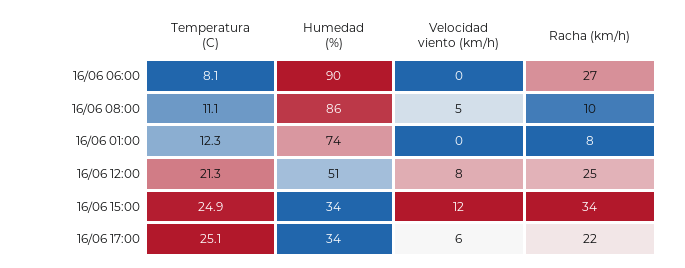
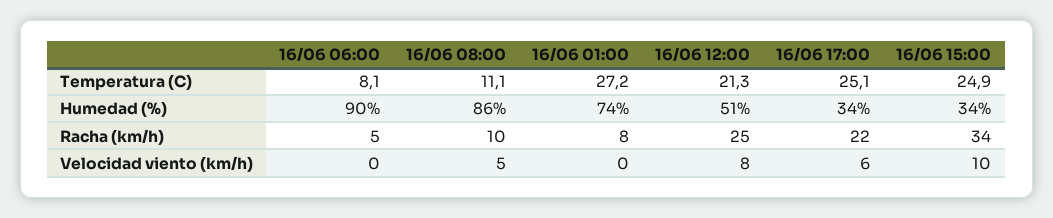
  {
    "Temperatura (C)": {
      "16/06 06:00": 8.1,
      "16/06 08:00": 11.1,
-     "16/06 01:00": 12.3,
+     "16/06 01:00": 27.2,
      "16/06 12:00": 21.3,
      "16/06 15:00": 24.9,
      "16/06 17:00": 25.1
    },
    "Humedad (%)": {
      "16/06 06:00": 90,
      "16/06 08:00": 86,
      "16/06 01:00": 74,
      "16/06 12:00": 51,
      "16/06 15:00": 34,
      "16/06 17:00": 34
    },
    "Velocidad viento (km/h)": {
      "16/06 06:00": 0,
      "16/06 08:00": 5,
      "16/06 01:00": 0,
      "16/06 12:00": 8,
-     "16/06 15:00": 12,
+     "16/06 15:00": 10,
      "16/06 17:00": 6
    },
    "Racha (km/h)": {
-     "16/06 06:00": 27,
+     "16/06 06:00": 5,
      "16/06 08:00": 10,
      "16/06 01:00": 8,
      "16/06 12:00": 25,
      "16/06 15:00": 34,
      "16/06 17:00": 22
    }
  }

